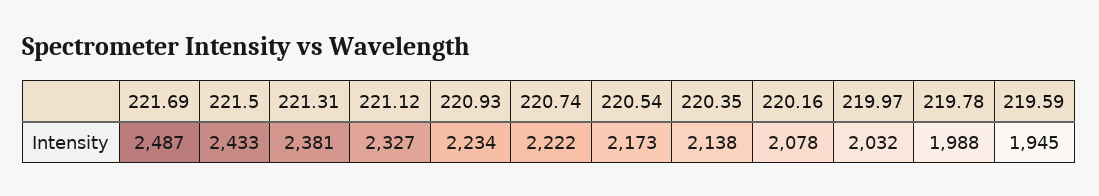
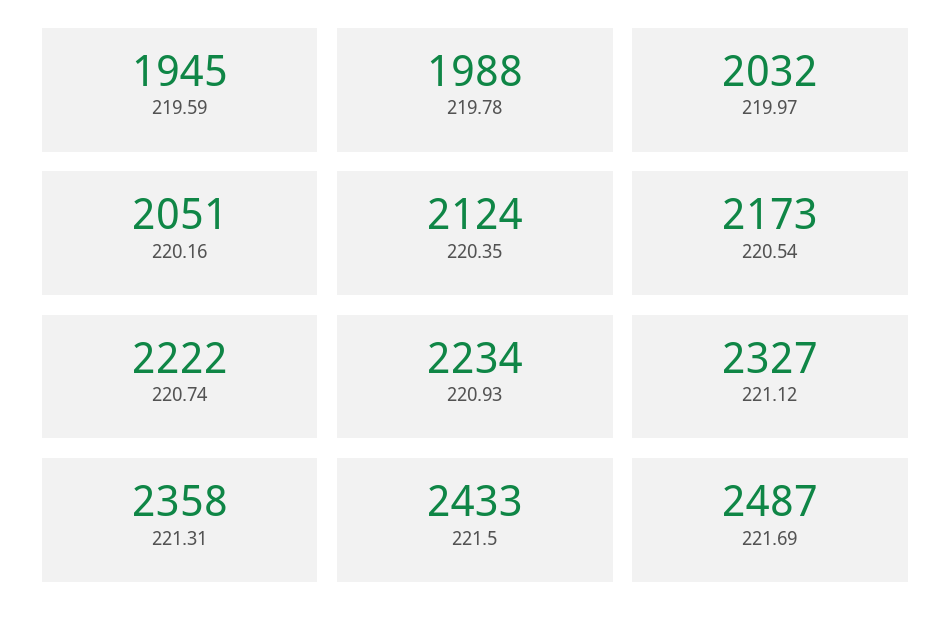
  {
    "221.69": 2487,
    "221.5": 2433,
-   "221.31": 2381,
+   "221.31": 2358,
    "221.12": 2327,
    "220.93": 2234,
    "220.74": 2222,
    "220.54": 2173,
-   "220.35": 2138,
+   "220.35": 2124,
-   "220.16": 2078,
+   "220.16": 2051,
    "219.97": 2032,
    "219.78": 1988,
    "219.59": 1945
  }

